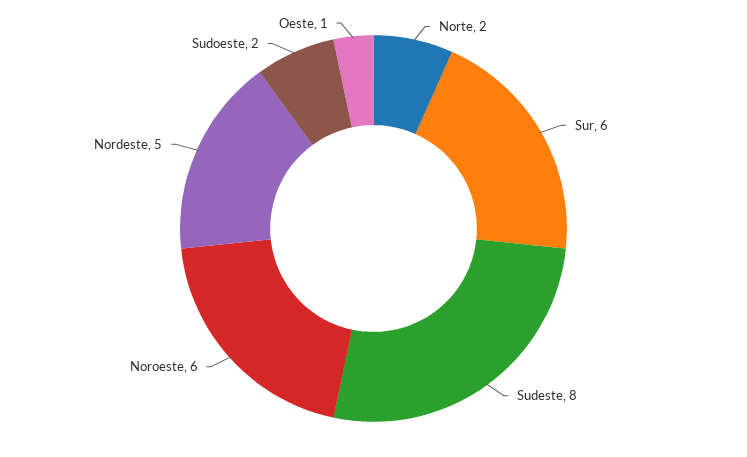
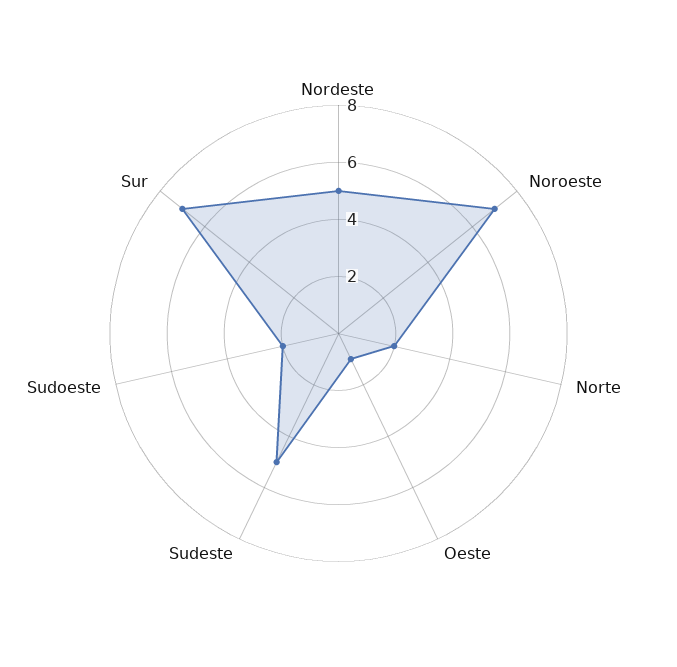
  {
    "Norte": 2,
-   "Sur": 6,
+   "Sur": 7,
-   "Sudeste": 8,
+   "Sudeste": 5,
-   "Noroeste": 6,
+   "Noroeste": 7,
    "Nordeste": 5,
    "Sudoeste": 2,
    "Oeste": 1
  }

